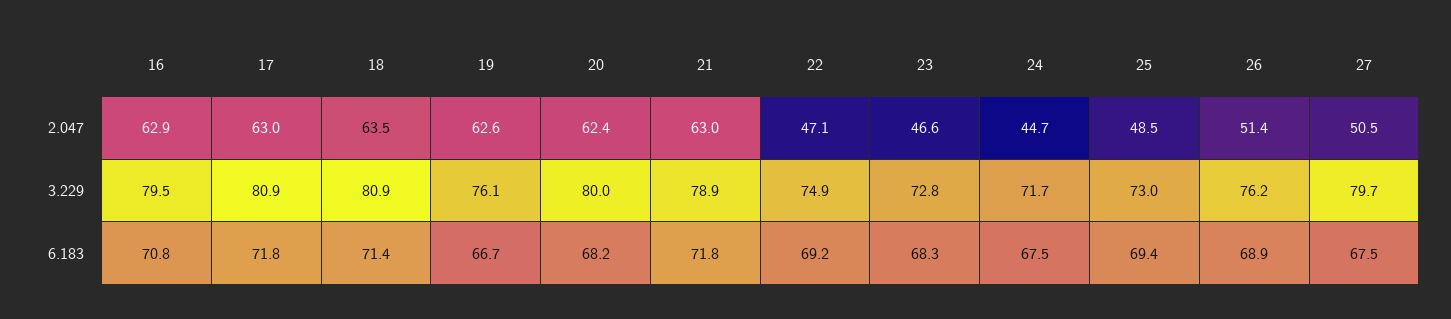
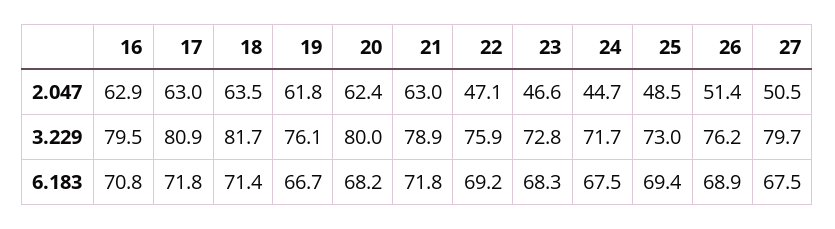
  {
    "16": {
      "2.047": 62.9,
      "3.229": 79.5,
      "6.183": 70.8
    },
    "17": {
      "2.047": 63,
      "3.229": 80.9,
      "6.183": 71.8
    },
    "18": {
      "2.047": 63.5,
-     "3.229": 80.9,
+     "3.229": 81.7,
      "6.183": 71.4
    },
    "19": {
-     "2.047": 62.6,
+     "2.047": 61.8,
      "3.229": 76.1,
      "6.183": 66.7
    },
    "20": {
      "2.047": 62.4,
      "3.229": 80,
      "6.183": 68.2
    },
    "21": {
      "2.047": 63,
      "3.229": 78.9,
      "6.183": 71.8
    },
    "22": {
      "2.047": 47.1,
-     "3.229": 74.9,
+     "3.229": 75.9,
      "6.183": 69.2
    },
    "23": {
      "2.047": 46.6,
      "3.229": 72.8,
      "6.183": 68.3
    },
    "24": {
      "2.047": 44.7,
      "3.229": 71.7,
      "6.183": 67.5
    },
    "25": {
      "2.047": 48.5,
      "3.229": 73,
      "6.183": 69.4
    },
    "26": {
      "2.047": 51.4,
      "3.229": 76.2,
      "6.183": 68.9
    },
    "27": {
      "2.047": 50.5,
      "3.229": 79.7,
      "6.183": 67.5
    }
  }

